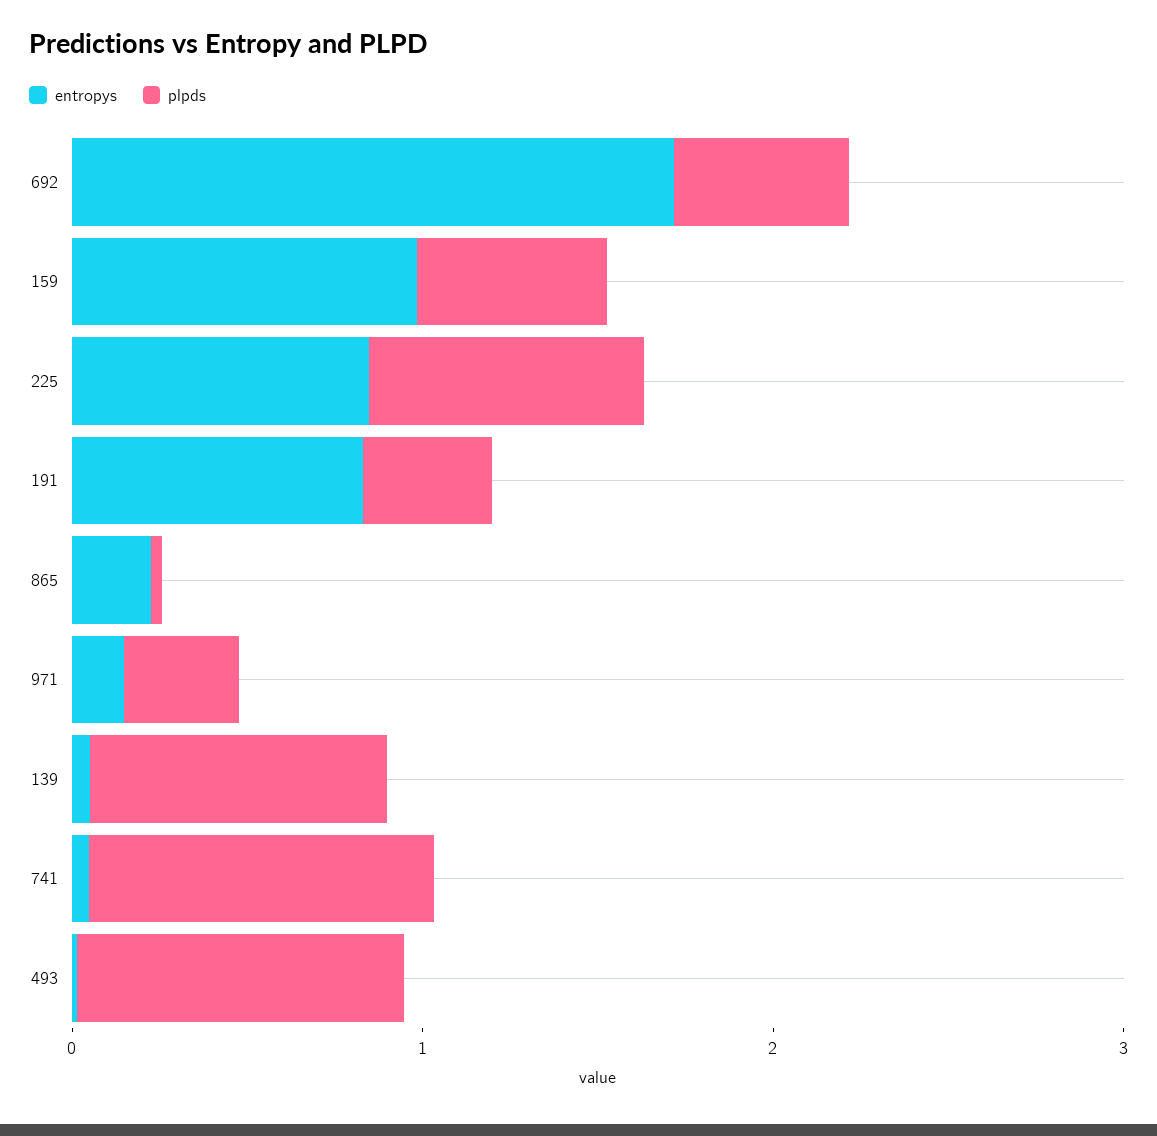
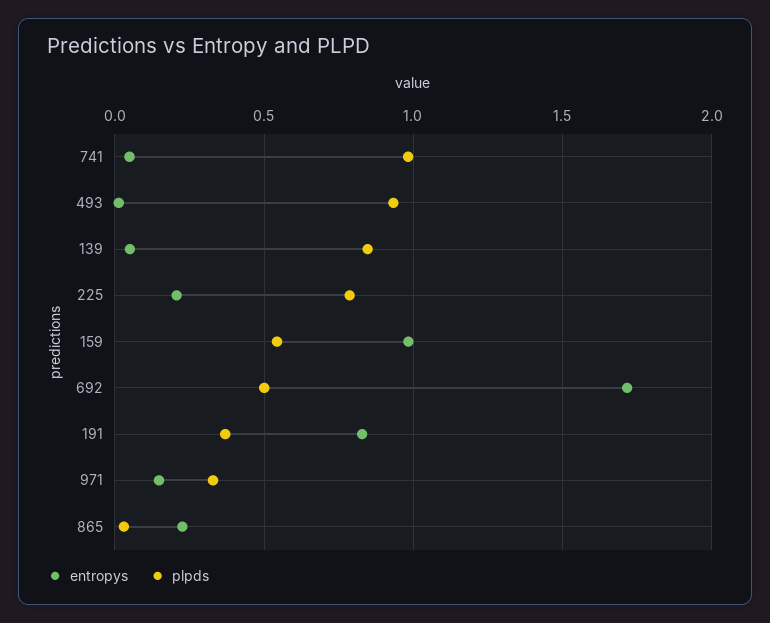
  {
    "entropys": {
      "692": 1.7,
      "159": 1,
-     "225": 0.8,
+     "225": 0.2,
      "191": 0.85,
      "865": 0.25,
      "971": 0.15,
      "139": 0.05,
      "741": 0.05,
      "493": 0
    },
    "plpds": {
      "692": 0.5,
      "159": 0.55,
      "225": 0.8,
      "191": 0.35,
      "865": 0.05,
      "971": 0.35,
      "139": 0.85,
      "741": 1,
      "493": 0.95
    }
  }

